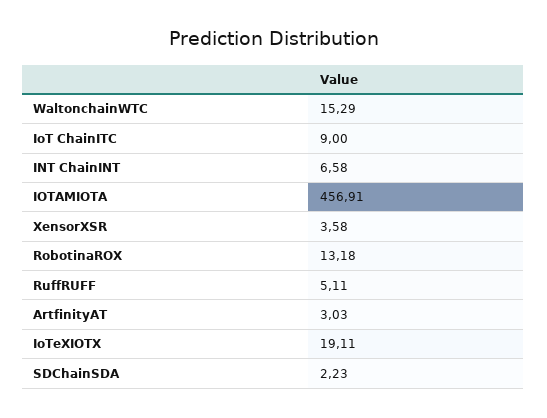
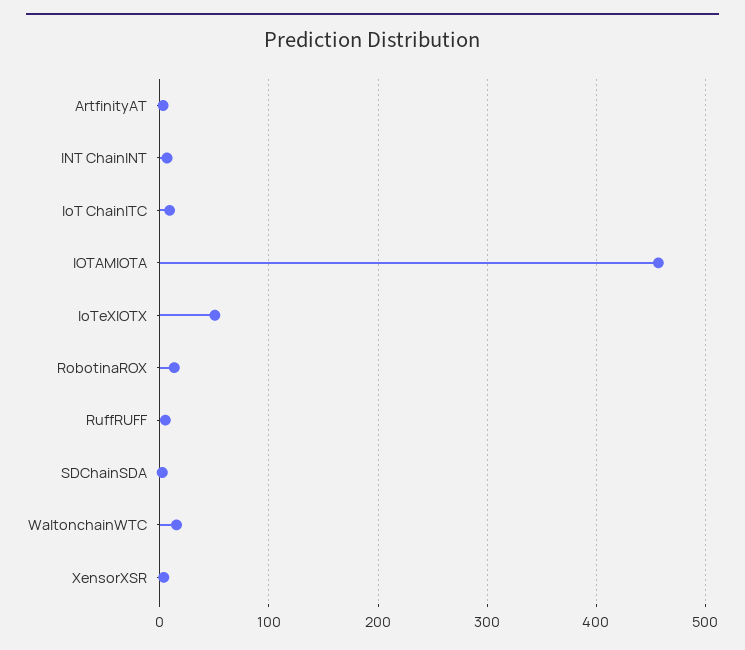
  {
    "WaltonchainWTC": 15.29,
    "IoT ChainITC": 9,
    "INT ChainINT": 6.58,
    "IOTAMIOTA": 456.91,
    "XensorXSR": 3.58,
    "RobotinaROX": 13.18,
    "RuffRUFF": 5.11,
    "ArtfinityAT": 3.03,
-   "IoTeXIOTX": 19.11,
+   "IoTeXIOTX": 50,
    "SDChainSDA": 2.23
  }

